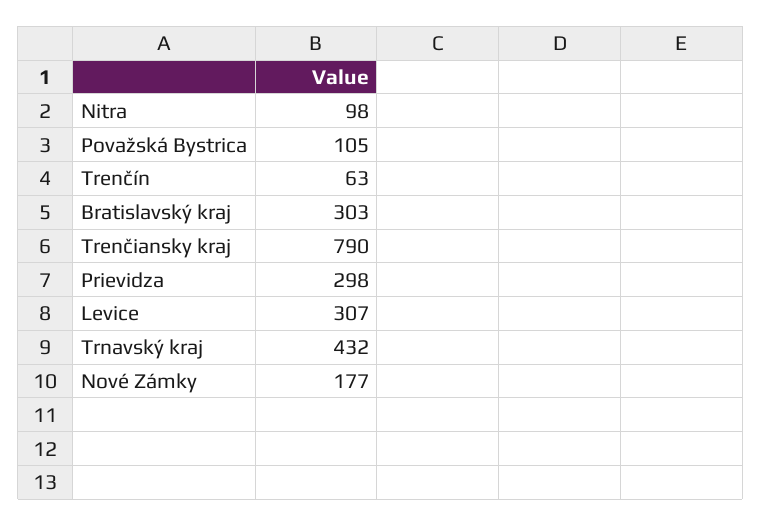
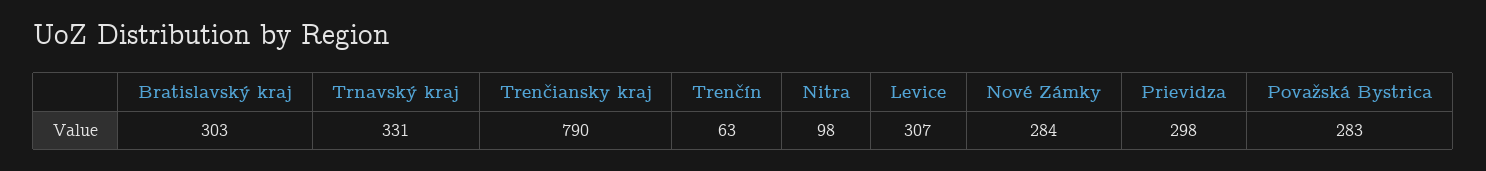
  {
    "Nitra": 98,
-   "Považská Bystrica": 105,
+   "Považská Bystrica": 283,
    "Trenčín": 63,
    "Bratislavský kraj": 303,
    "Trenčiansky kraj": 790,
    "Prievidza": 298,
    "Levice": 307,
-   "Trnavský kraj": 432,
+   "Trnavský kraj": 331,
-   "Nové Zámky": 177
+   "Nové Zámky": 284
  }

